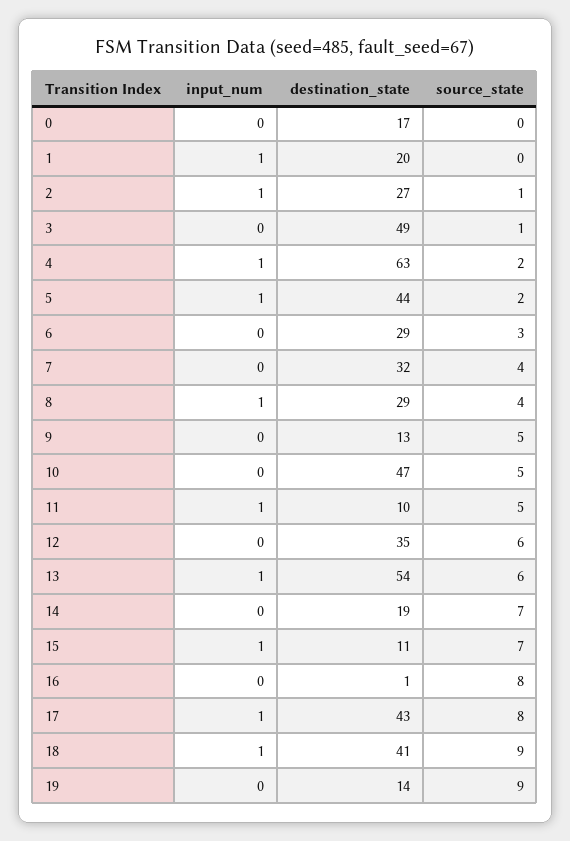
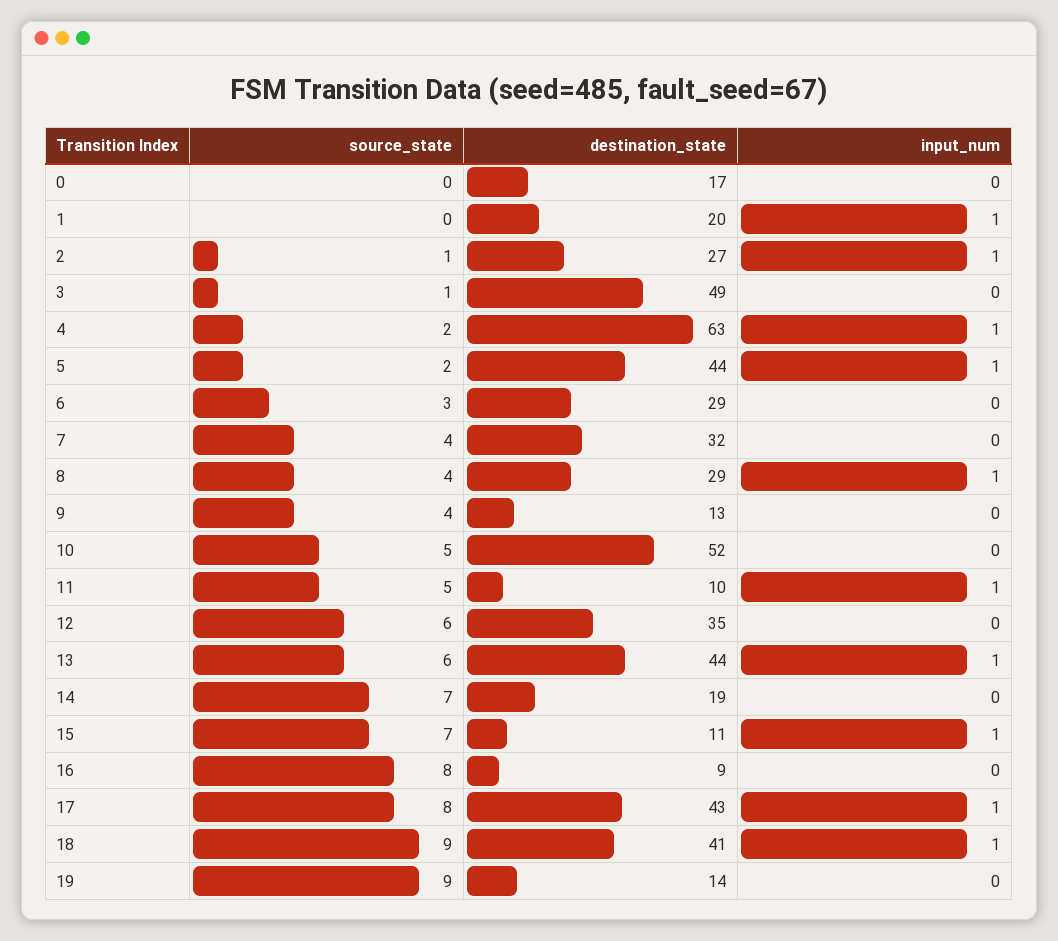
  {
    "input_num": {
      "0": 0,
      "1": 1,
      "2": 1,
      "3": 0,
      "4": 1,
      "5": 1,
      "6": 0,
      "7": 0,
      "8": 1,
      "9": 0,
      "10": 0,
      "11": 1,
      "12": 0,
      "13": 1,
      "14": 0,
      "15": 1,
      "16": 0,
      "17": 1,
      "18": 1,
      "19": 0
    },
    "destination_state": {
      "0": 17,
      "1": 20,
      "2": 27,
      "3": 49,
      "4": 63,
      "5": 44,
      "6": 29,
      "7": 32,
      "8": 29,
      "9": 13,
-     "10": 47,
+     "10": 52,
      "11": 10,
      "12": 35,
-     "13": 54,
+     "13": 44,
      "14": 19,
      "15": 11,
-     "16": 1,
+     "16": 9,
      "17": 43,
      "18": 41,
      "19": 14
    },
    "source_state": {
      "0": 0,
      "1": 0,
      "2": 1,
      "3": 1,
      "4": 2,
      "5": 2,
      "6": 3,
      "7": 4,
      "8": 4,
-     "9": 5,
+     "9": 4,
      "10": 5,
      "11": 5,
      "12": 6,
      "13": 6,
      "14": 7,
      "15": 7,
      "16": 8,
      "17": 8,
      "18": 9,
      "19": 9
    }
  }

